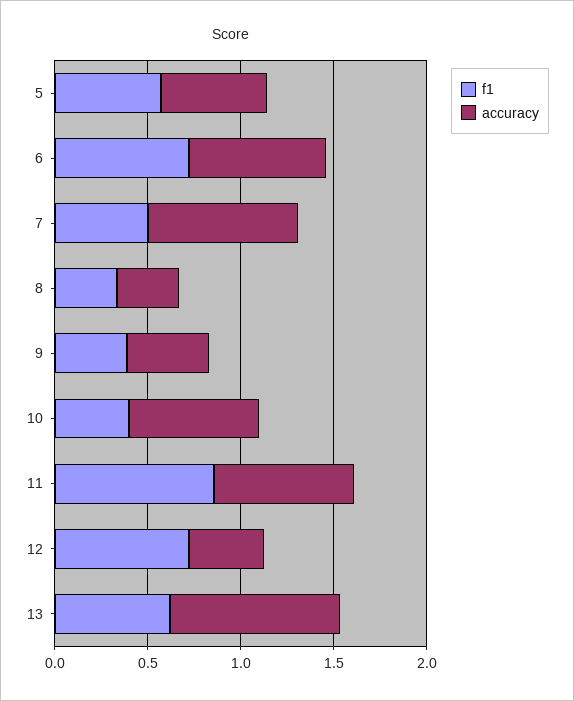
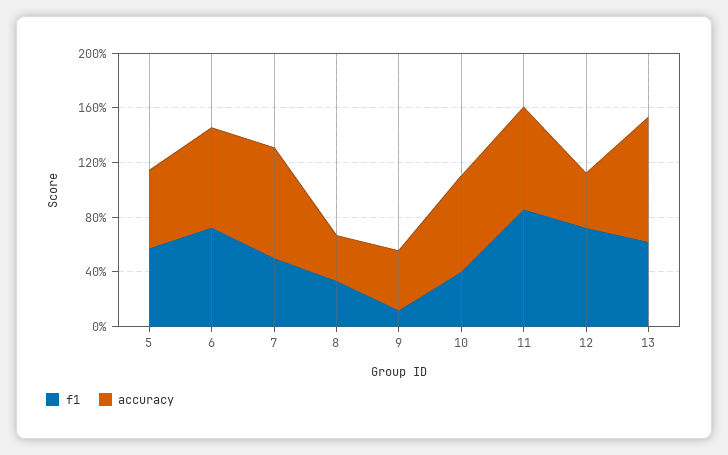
  {
    "f1": {
      "5": 0.6,
      "6": 0.7,
      "7": 0.5,
      "8": 0.3,
-     "9": 0.4,
+     "9": 0.1,
      "10": 0.4,
      "11": 0.9,
      "12": 0.7,
      "13": 0.6
    },
    "accuracy": {
      "5": 0.6,
      "6": 0.7,
      "7": 0.8,
      "8": 0.3,
      "9": 0.4,
      "10": 0.7,
      "11": 0.8,
      "12": 0.4,
      "13": 0.9
    }
  }

